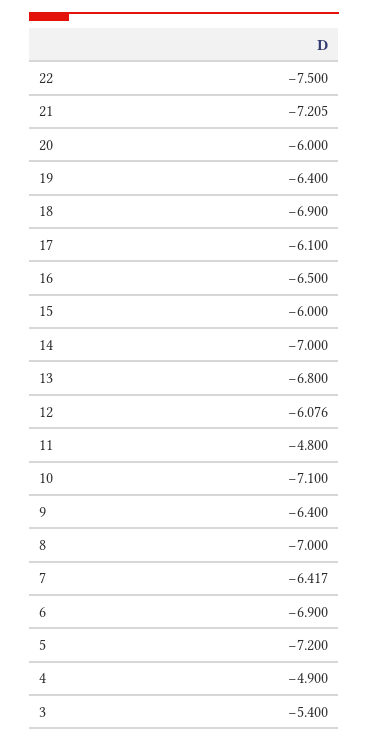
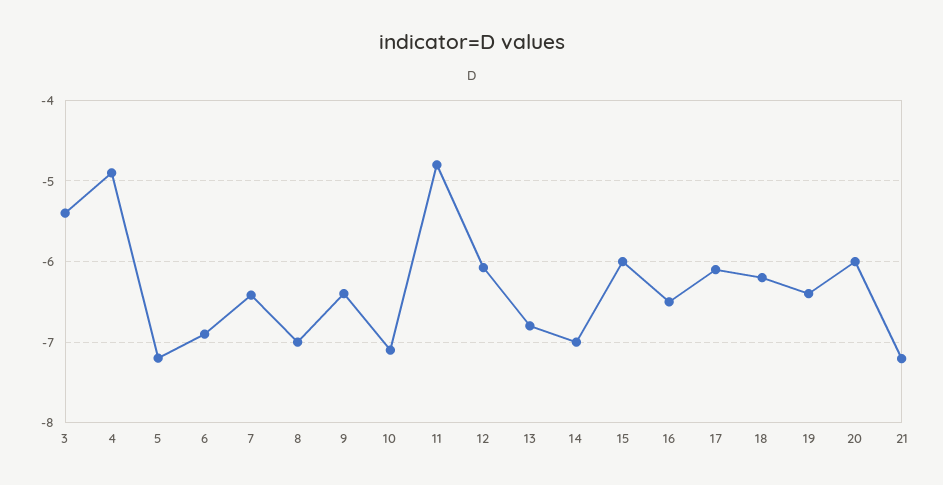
  {
-   "22": -7.5,
    "21": -7.205,
    "20": -6,
    "19": -6.4,
-   "18": -6.9,
+   "18": -6.2,
    "17": -6.1,
    "16": -6.5,
    "15": -6,
    "14": -7,
    "13": -6.8,
    "12": -6.076,
    "11": -4.8,
    "10": -7.1,
    "9": -6.4,
    "8": -7,
    "7": -6.417,
    "6": -6.9,
    "5": -7.2,
    "4": -4.9,
    "3": -5.4
  }

